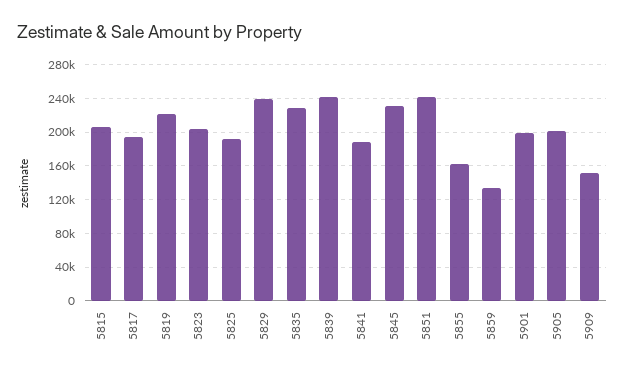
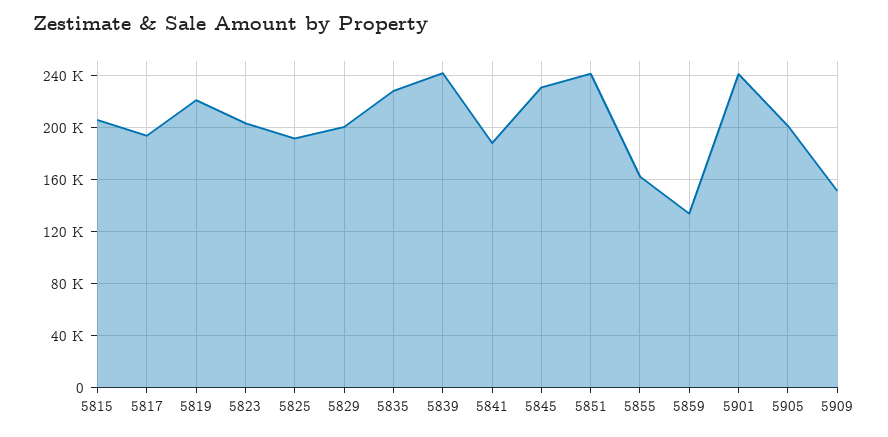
  {
    "5815": 205000,
    "5817": 195000,
    "5819": 220000,
    "5823": 205000,
    "5825": 190000,
-   "5829": 240000,
+   "5829": 200000,
    "5835": 230000,
    "5839": 240000,
    "5841": 190000,
    "5845": 230000,
    "5851": 240000,
    "5855": 160000,
    "5859": 135000,
-   "5901": 200000,
+   "5901": 240000,
    "5905": 200000,
    "5909": 150000
  }

